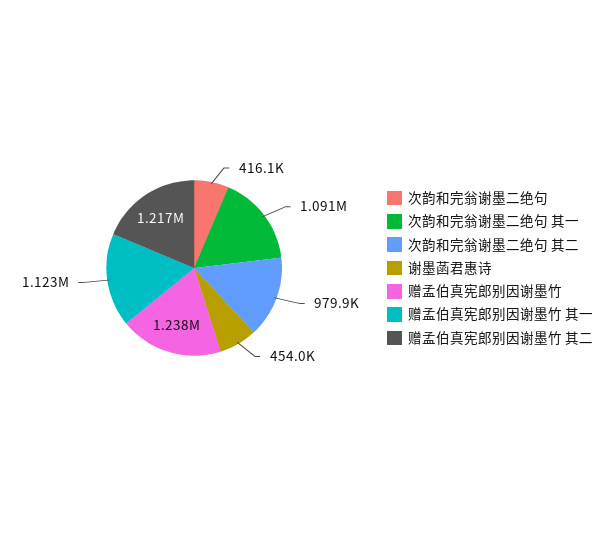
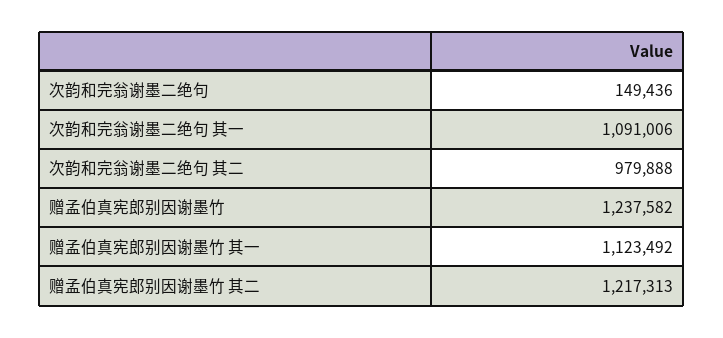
  {
-   "次韵和完翁谢墨二绝句": 416100,
+   "次韵和完翁谢墨二绝句": 149436,
    "次韵和完翁谢墨二绝句 其一": 1091006,
    "次韵和完翁谢墨二绝句 其二": 979888,
-   "谢墨菡君惠诗": 454000,
    "赠孟伯真宪郎别因谢墨竹": 1237582,
    "赠孟伯真宪郎别因谢墨竹 其一": 1123492,
    "赠孟伯真宪郎别因谢墨竹 其二": 1217313
  }

